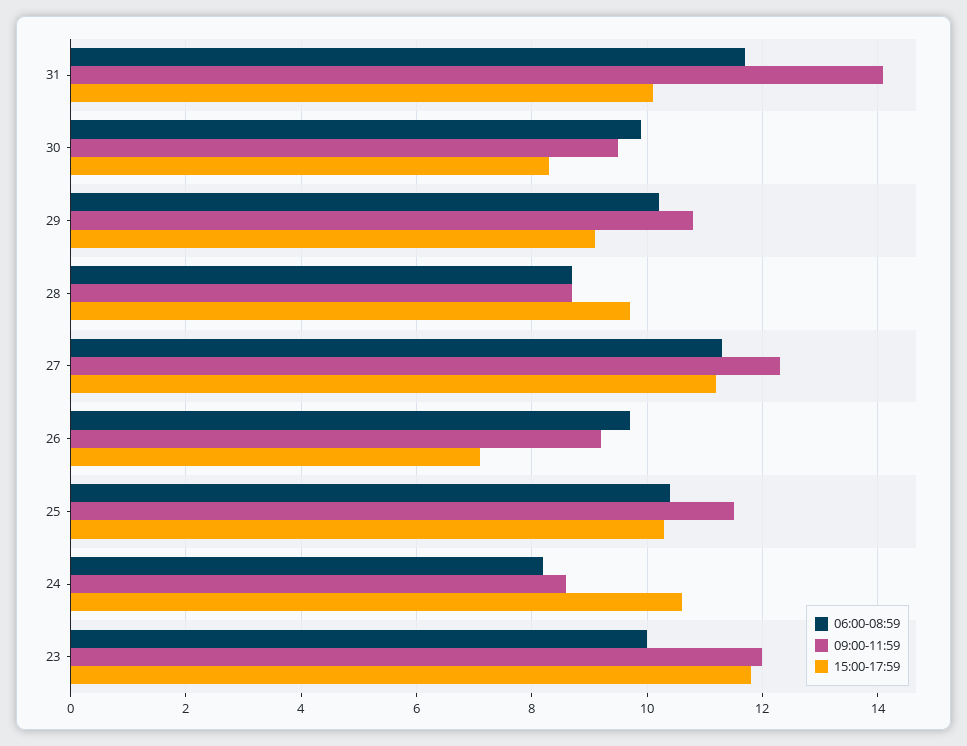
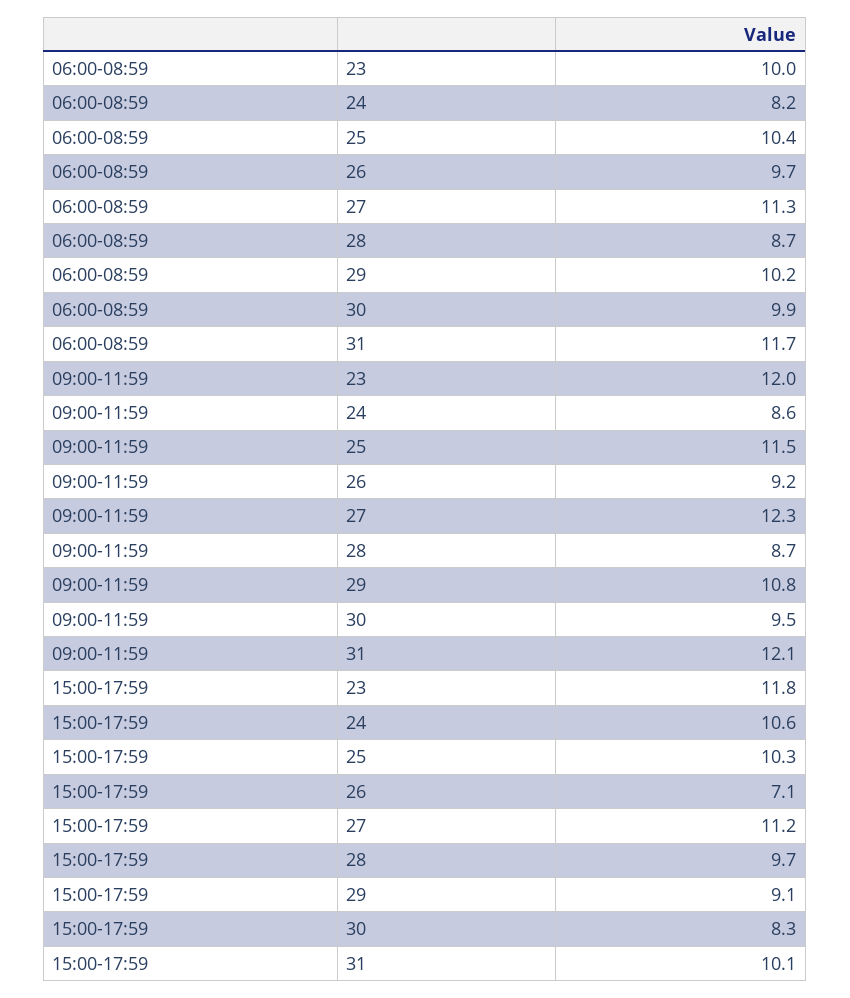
  {
    "06:00-08:59": {
      "31": 11.7,
      "30": 9.9,
      "29": 10.2,
      "28": 8.7,
      "27": 11.3,
      "26": 9.7,
      "25": 10.4,
      "24": 8.2,
      "23": 10
    },
    "09:00-11:59": {
-     "31": 14,
+     "31": 12.1,
      "30": 9.5,
      "29": 10.8,
      "28": 8.7,
      "27": 12.3,
      "26": 9.2,
      "25": 11.5,
      "24": 8.6,
      "23": 12
    },
    "15:00-17:59": {
      "31": 10.1,
      "30": 8.3,
      "29": 9.1,
      "28": 9.7,
      "27": 11.2,
      "26": 7.1,
      "25": 10.3,
      "24": 10.6,
      "23": 11.8
    }
  }

